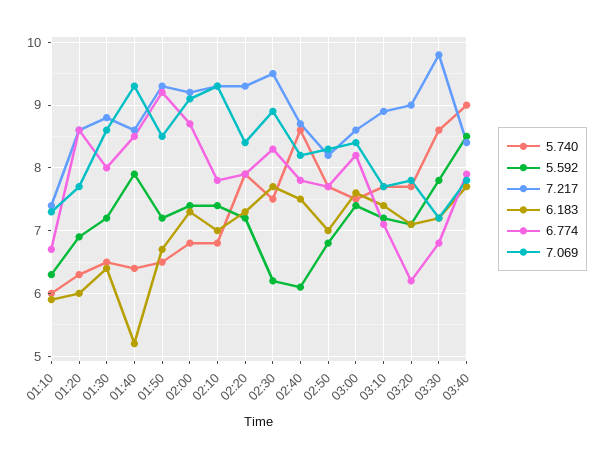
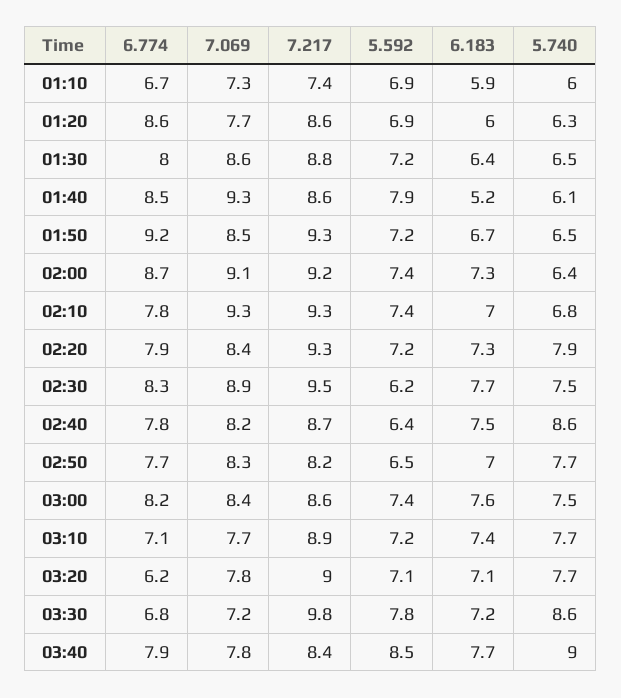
  {
    "5.740": {
      "01:10": 6,
      "01:20": 6.3,
      "01:30": 6.5,
-     "01:40": 6.4,
+     "01:40": 6.1,
      "01:50": 6.5,
-     "02:00": 6.8,
+     "02:00": 6.4,
      "02:10": 6.8,
      "02:20": 7.9,
      "02:30": 7.5,
      "02:40": 8.6,
      "02:50": 7.7,
      "03:00": 7.5,
      "03:10": 7.7,
      "03:20": 7.7,
      "03:30": 8.6,
      "03:40": 9
    },
    "5.592": {
-     "01:10": 6.3,
+     "01:10": 6.9,
      "01:20": 6.9,
      "01:30": 7.2,
      "01:40": 7.9,
      "01:50": 7.2,
      "02:00": 7.4,
      "02:10": 7.4,
      "02:20": 7.2,
      "02:30": 6.2,
-     "02:40": 6.1,
+     "02:40": 6.4,
-     "02:50": 6.8,
+     "02:50": 6.5,
      "03:00": 7.4,
      "03:10": 7.2,
      "03:20": 7.1,
      "03:30": 7.8,
      "03:40": 8.5
    },
    "7.217": {
      "01:10": 7.4,
      "01:20": 8.6,
      "01:30": 8.8,
      "01:40": 8.6,
      "01:50": 9.3,
      "02:00": 9.2,
      "02:10": 9.3,
      "02:20": 9.3,
      "02:30": 9.5,
      "02:40": 8.7,
      "02:50": 8.2,
      "03:00": 8.6,
      "03:10": 8.9,
      "03:20": 9,
      "03:30": 9.8,
      "03:40": 8.4
    },
    "6.183": {
      "01:10": 5.9,
      "01:20": 6,
      "01:30": 6.4,
      "01:40": 5.2,
      "01:50": 6.7,
      "02:00": 7.3,
      "02:10": 7,
      "02:20": 7.3,
      "02:30": 7.7,
      "02:40": 7.5,
      "02:50": 7,
      "03:00": 7.6,
      "03:10": 7.4,
      "03:20": 7.1,
      "03:30": 7.2,
      "03:40": 7.7
    },
    "6.774": {
      "01:10": 6.7,
      "01:20": 8.6,
      "01:30": 8,
      "01:40": 8.5,
      "01:50": 9.2,
      "02:00": 8.7,
      "02:10": 7.8,
      "02:20": 7.9,
      "02:30": 8.3,
      "02:40": 7.8,
      "02:50": 7.7,
      "03:00": 8.2,
      "03:10": 7.1,
      "03:20": 6.2,
      "03:30": 6.8,
      "03:40": 7.9
    },
    "7.069": {
      "01:10": 7.3,
      "01:20": 7.7,
      "01:30": 8.6,
      "01:40": 9.3,
      "01:50": 8.5,
      "02:00": 9.1,
      "02:10": 9.3,
      "02:20": 8.4,
      "02:30": 8.9,
      "02:40": 8.2,
      "02:50": 8.3,
      "03:00": 8.4,
      "03:10": 7.7,
      "03:20": 7.8,
      "03:30": 7.2,
      "03:40": 7.8
    }
  }

